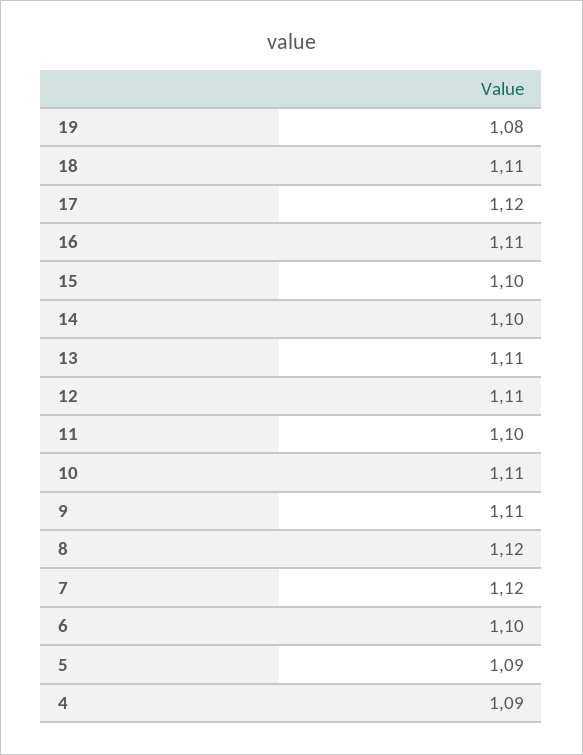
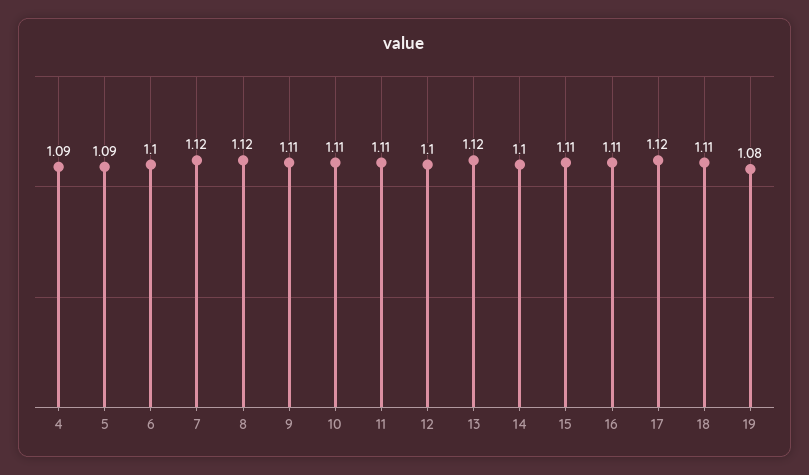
  {
    "19": 1.08,
    "18": 1.11,
    "17": 1.12,
    "16": 1.11,
-   "15": 1.1,
+   "15": 1.11,
    "14": 1.1,
-   "13": 1.11,
+   "13": 1.12,
-   "12": 1.11,
+   "12": 1.1,
-   "11": 1.1,
+   "11": 1.11,
    "10": 1.11,
    "9": 1.11,
    "8": 1.12,
    "7": 1.12,
    "6": 1.1,
    "5": 1.09,
    "4": 1.09
  }

